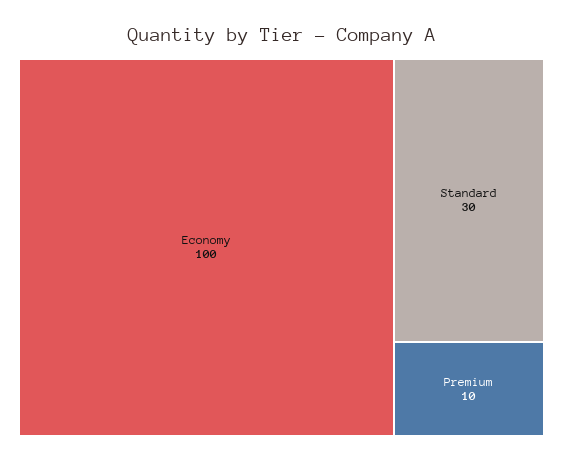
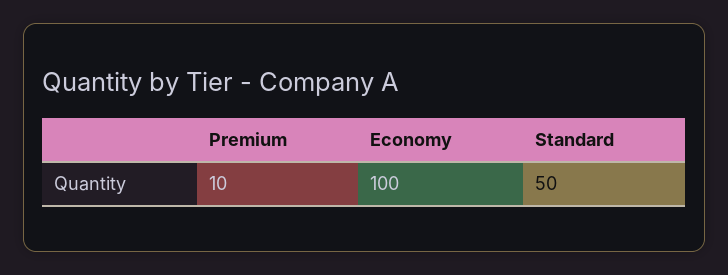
  {
    "Economy": 100,
-   "Standard": 30,
+   "Standard": 50,
    "Premium": 10
  }

